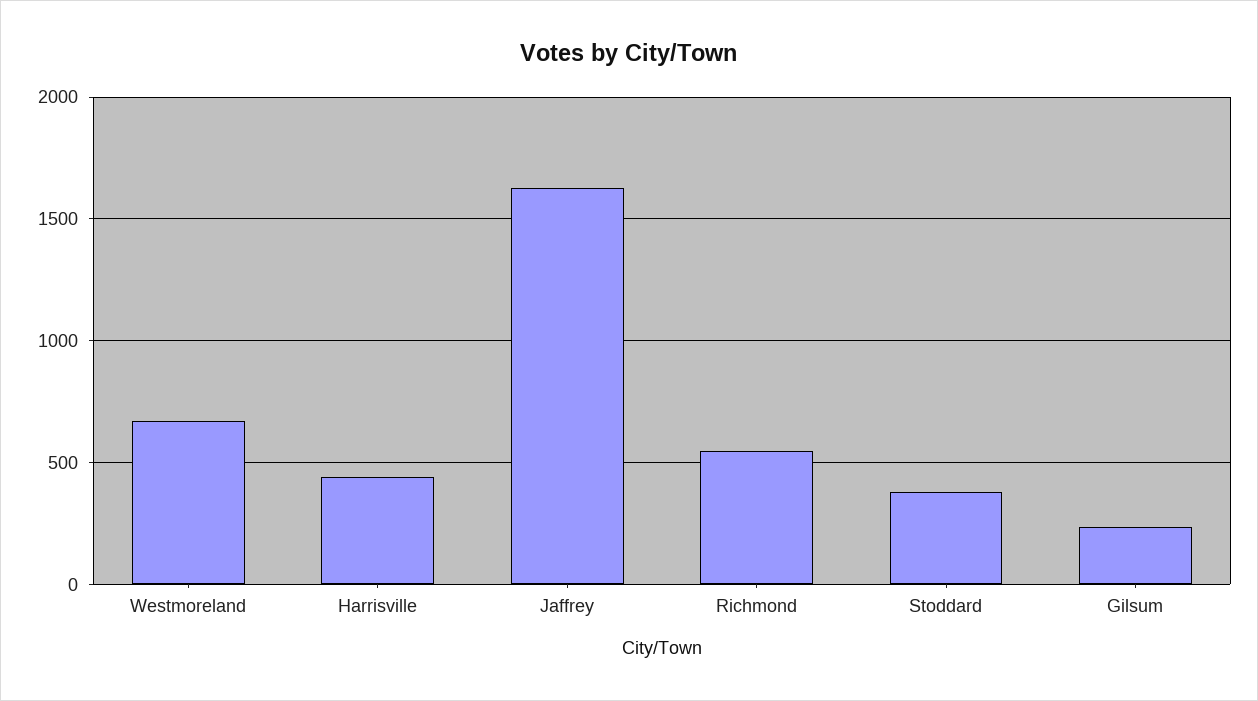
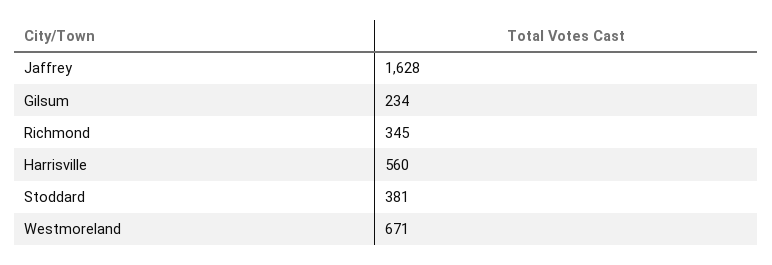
  {
    "Westmoreland": 671,
-   "Harrisville": 450,
+   "Harrisville": 560,
    "Jaffrey": 1628,
-   "Richmond": 550,
+   "Richmond": 345,
    "Stoddard": 381,
    "Gilsum": 234
  }

